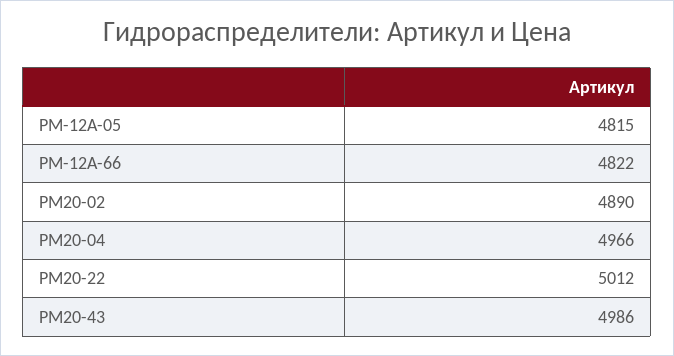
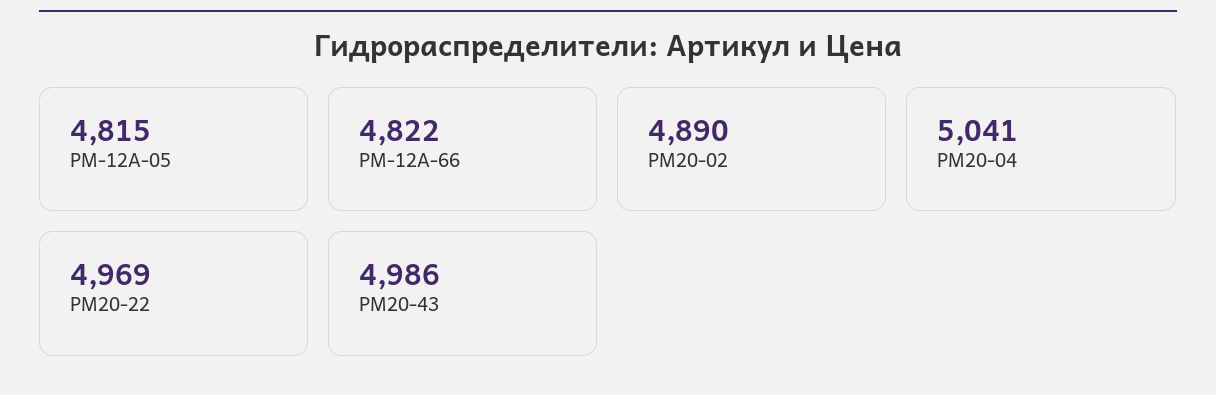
  {
    "РМ-12А-05": 4815,
    "РМ-12А-66": 4822,
    "РМ20-02": 4890,
-   "РМ20-04": 4966,
+   "РМ20-04": 5041,
-   "РМ20-22": 5012,
+   "РМ20-22": 4969,
    "РМ20-43": 4986
  }

